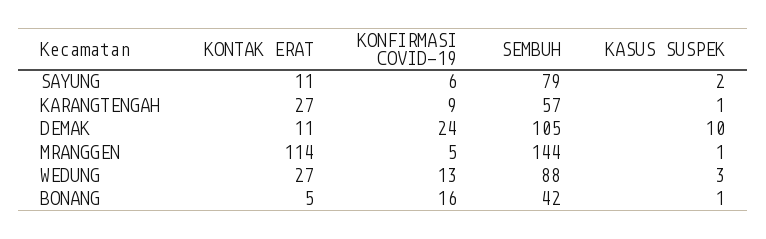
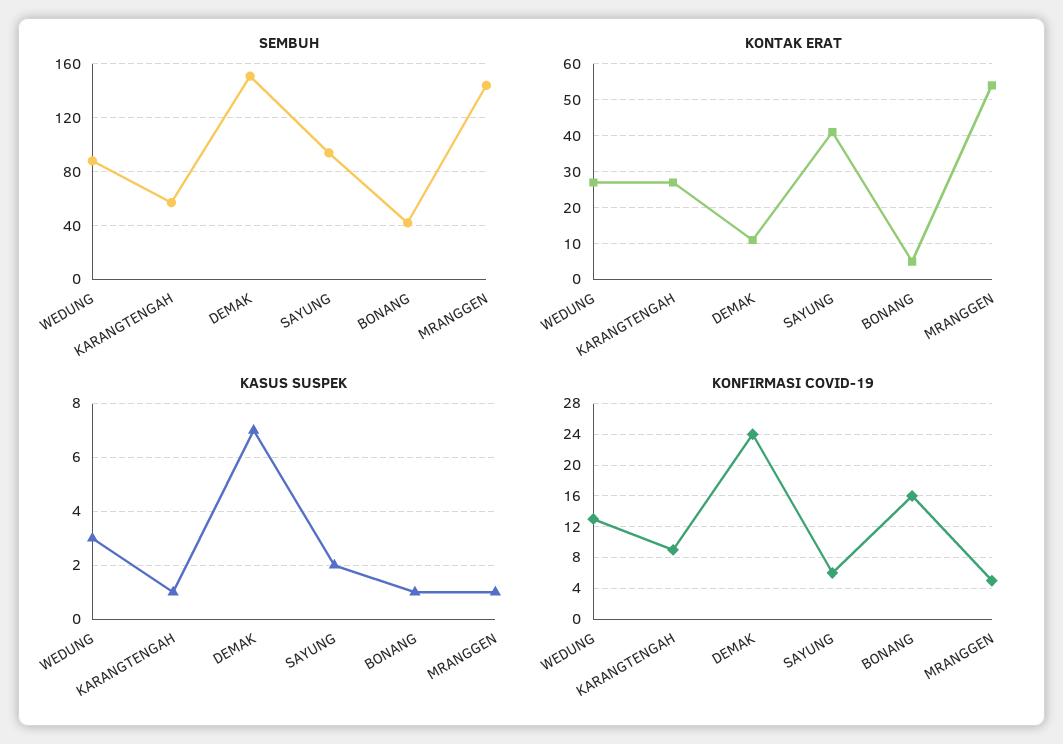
  {
    "KONTAK ERAT": {
-     "SAYUNG": 11,
+     "SAYUNG": 40,
      "KARANGTENGAH": 27,
      "DEMAK": 11,
-     "MRANGGEN": 114,
+     "MRANGGEN": 55,
      "WEDUNG": 27,
      "BONANG": 5
    },
    "KONFIRMASI COVID-19": {
      "SAYUNG": 6,
      "KARANGTENGAH": 9,
      "DEMAK": 24,
      "MRANGGEN": 5,
      "WEDUNG": 13,
      "BONANG": 16
    },
    "SEMBUH": {
-     "SAYUNG": 79,
+     "SAYUNG": 95,
      "KARANGTENGAH": 57,
-     "DEMAK": 105,
+     "DEMAK": 150,
      "MRANGGEN": 144,
      "WEDUNG": 88,
      "BONANG": 42
    },
    "KASUS SUSPEK": {
      "SAYUNG": 2,
      "KARANGTENGAH": 1,
-     "DEMAK": 10,
+     "DEMAK": 7,
      "MRANGGEN": 1,
      "WEDUNG": 3,
      "BONANG": 1
    }
  }

